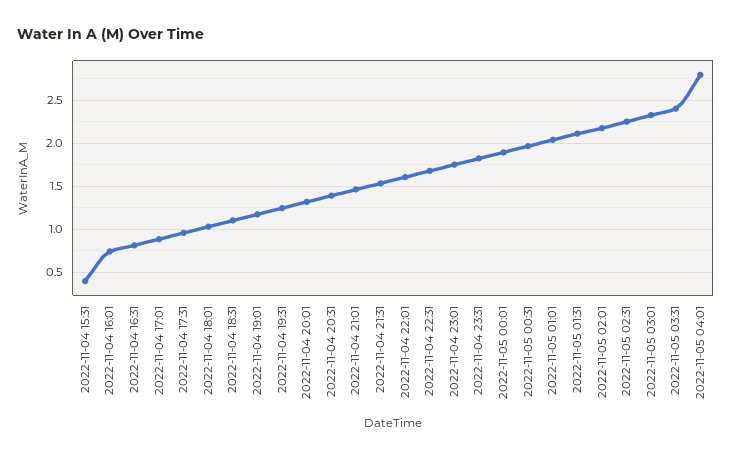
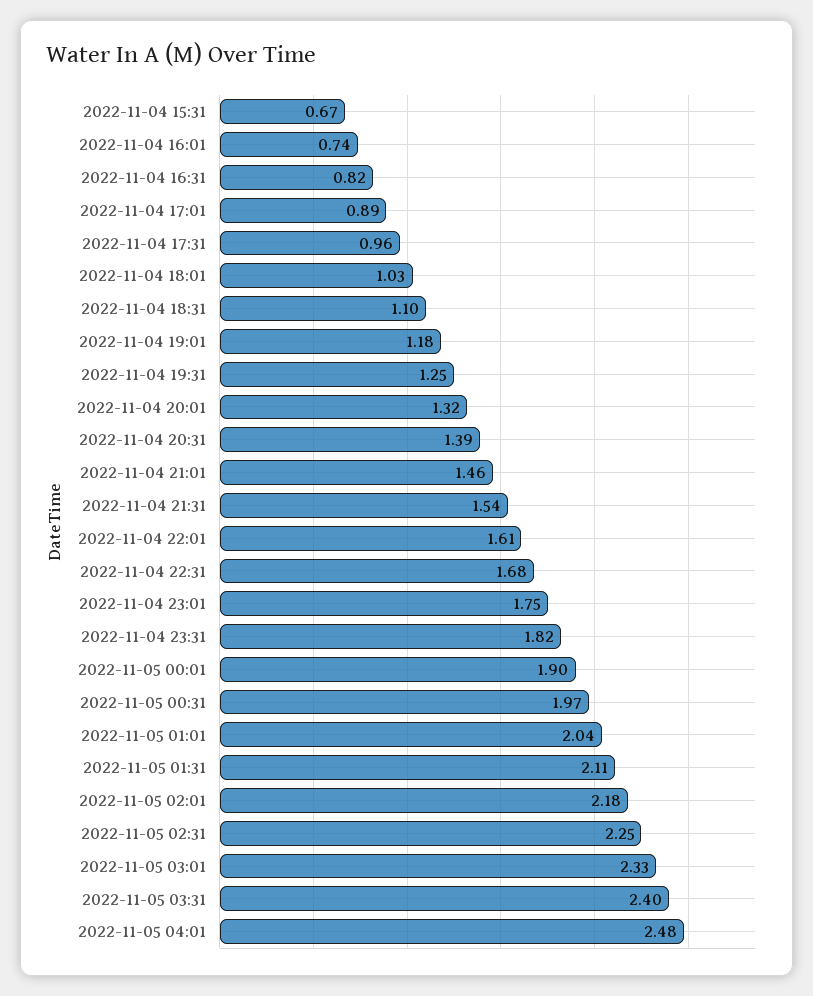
  {
-   "2022-11-04 15:31": 0.4,
+   "2022-11-04 15:31": 0.67,
    "2022-11-04 16:01": 0.74,
    "2022-11-04 16:31": 0.82,
    "2022-11-04 17:01": 0.89,
    "2022-11-04 17:31": 0.96,
    "2022-11-04 18:01": 1.03,
    "2022-11-04 18:31": 1.1,
    "2022-11-04 19:01": 1.18,
    "2022-11-04 19:31": 1.25,
    "2022-11-04 20:01": 1.32,
    "2022-11-04 20:31": 1.39,
    "2022-11-04 21:01": 1.46,
    "2022-11-04 21:31": 1.54,
    "2022-11-04 22:01": 1.61,
    "2022-11-04 22:31": 1.68,
    "2022-11-04 23:01": 1.75,
    "2022-11-04 23:31": 1.82,
    "2022-11-05 00:01": 1.9,
    "2022-11-05 00:31": 1.97,
    "2022-11-05 01:01": 2.04,
    "2022-11-05 01:31": 2.11,
    "2022-11-05 02:01": 2.18,
    "2022-11-05 02:31": 2.25,
    "2022-11-05 03:01": 2.33,
    "2022-11-05 03:31": 2.4,
-   "2022-11-05 04:01": 2.8
+   "2022-11-05 04:01": 2.48
  }

